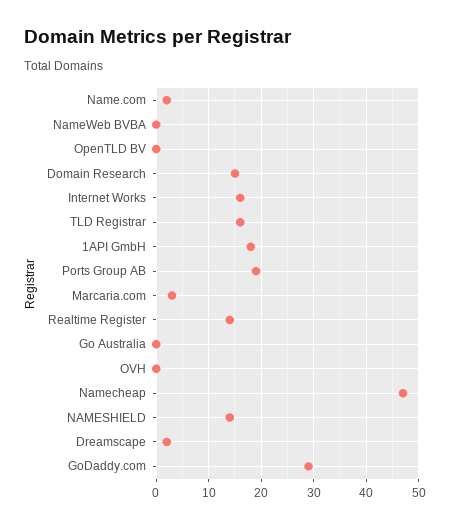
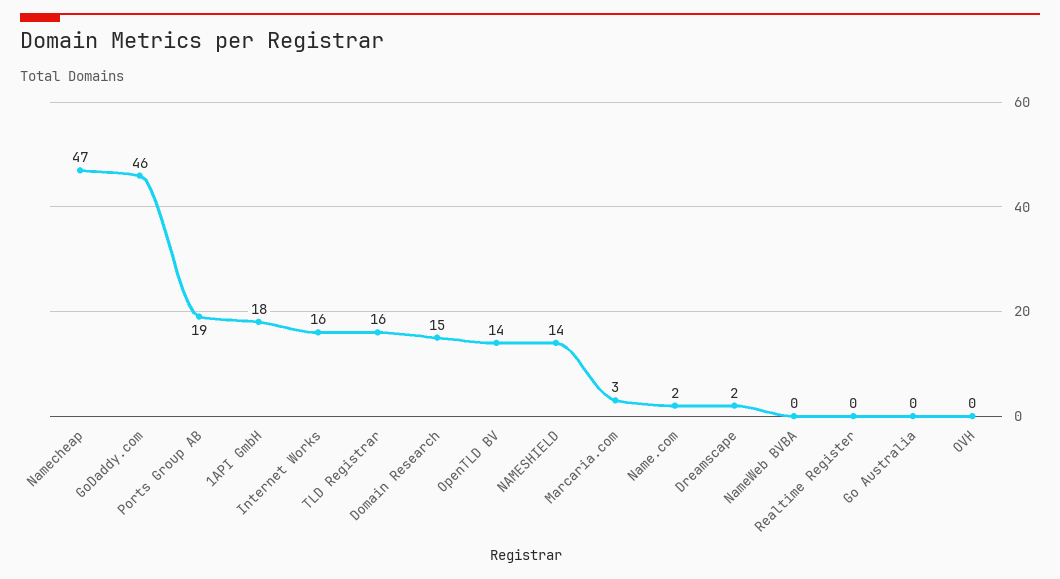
  {
    "Name.com": 2,
    "NameWeb BVBA": 0,
-   "OpenTLD BV": 0,
+   "OpenTLD BV": 14,
    "Domain Research": 15,
    "Internet Works": 16,
    "TLD Registrar": 16,
    "1API GmbH": 18,
    "Ports Group AB": 19,
    "Marcaria.com": 3,
-   "Realtime Register": 15,
+   "Realtime Register": 0,
    "Go Australia": 0,
    "OVH": 0,
    "Namecheap": 47,
    "NAMESHIELD": 14,
    "Dreamscape": 2,
-   "GoDaddy.com": 30
+   "GoDaddy.com": 46
  }

